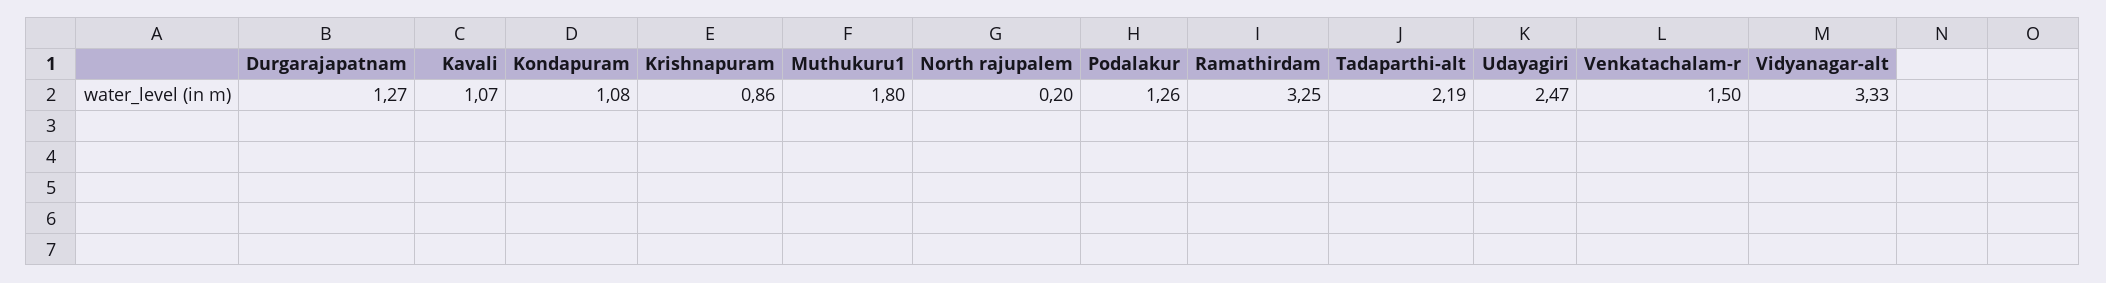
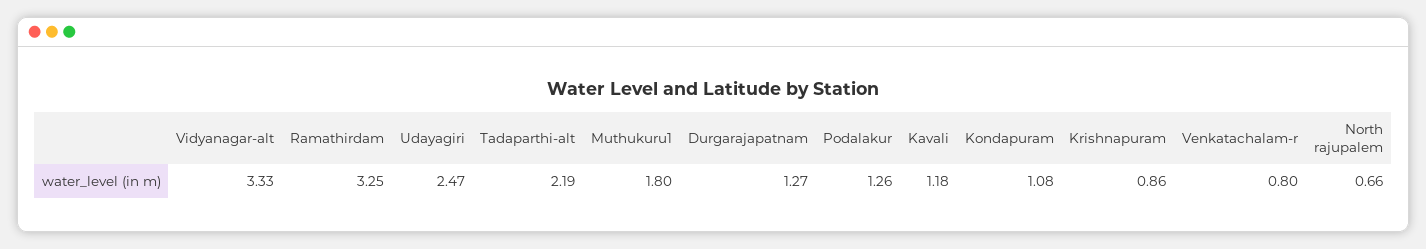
  {
    "Durgarajapatnam": 1.27,
-   "Kavali": 1.07,
+   "Kavali": 1.18,
    "Kondapuram": 1.08,
    "Krishnapuram": 0.86,
    "Muthukuru1": 1.8,
-   "North rajupalem": 0.2,
+   "North rajupalem": 0.66,
    "Podalakur": 1.26,
    "Ramathirdam": 3.25,
    "Tadaparthi-alt": 2.19,
    "Udayagiri": 2.47,
-   "Venkatachalam-r": 1.5,
+   "Venkatachalam-r": 0.8,
    "Vidyanagar-alt": 3.33
  }

